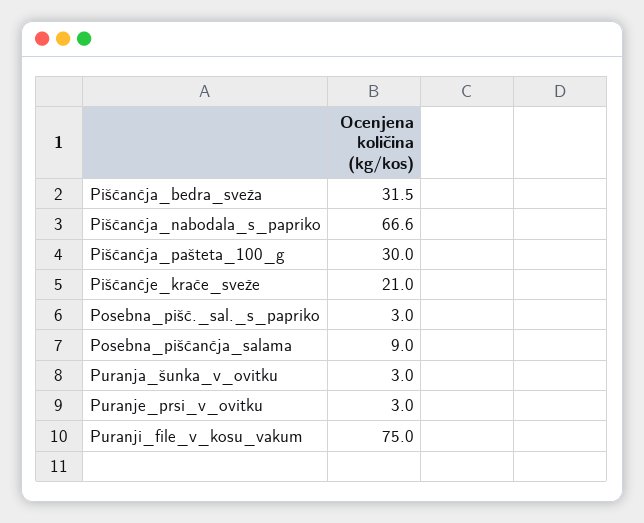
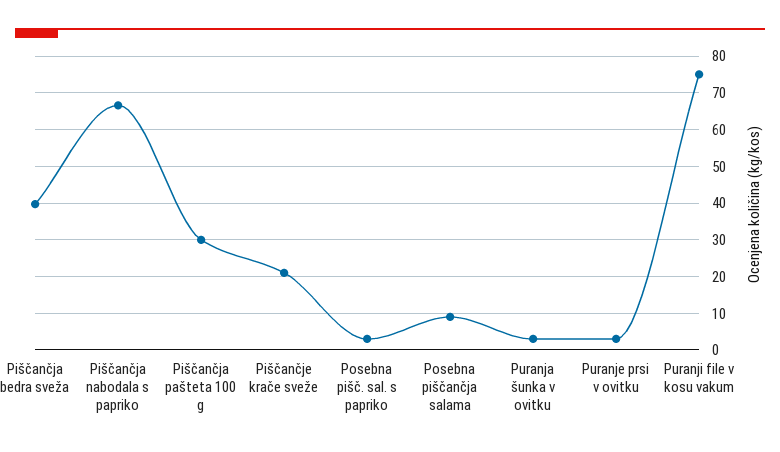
  {
-   "Piščančja_bedra_sveža": 31.5,
+   "Piščančja_bedra_sveža": 40,
    "Piščančja_nabodala_s_papriko": 66.6,
    "Piščančja_pašteta_100_g": 30,
    "Piščančje_krače_sveže": 21,
    "Posebna_pišč._sal._s_papriko": 3,
    "Posebna_piščančja_salama": 9,
    "Puranja_šunka_v_ovitku": 3,
    "Puranje_prsi_v_ovitku": 3,
    "Puranji_file_v_kosu_vakum": 75
  }

